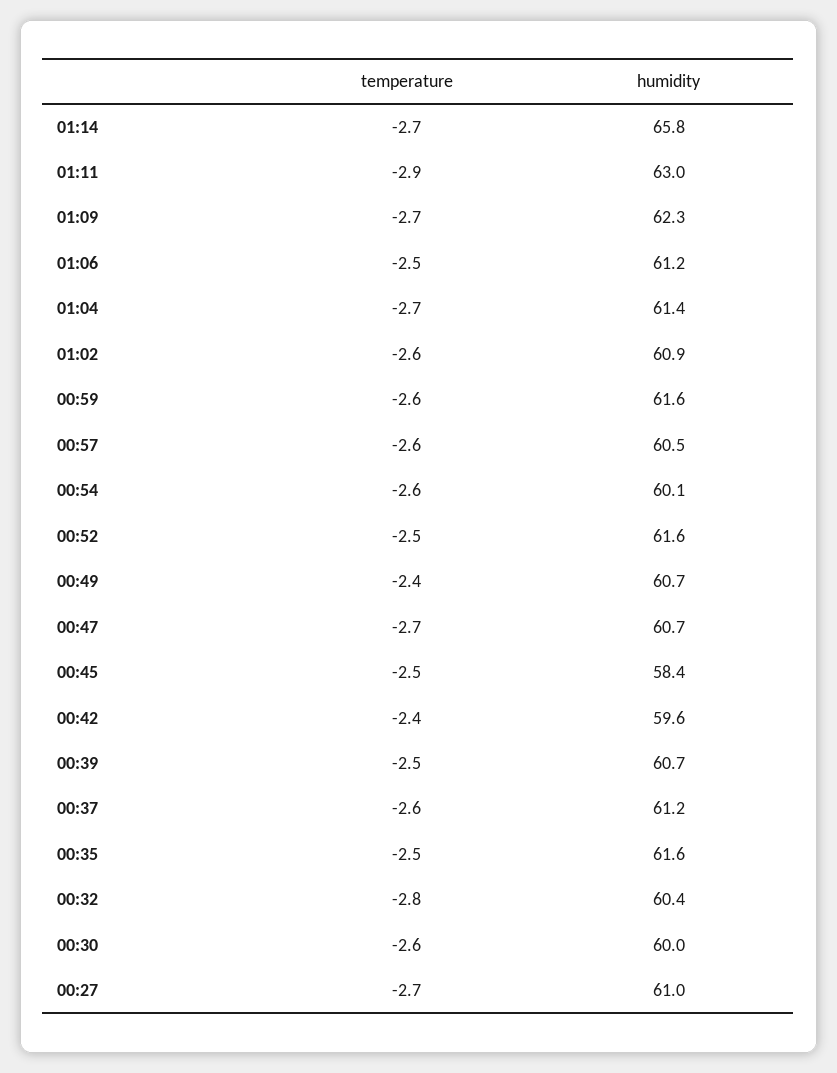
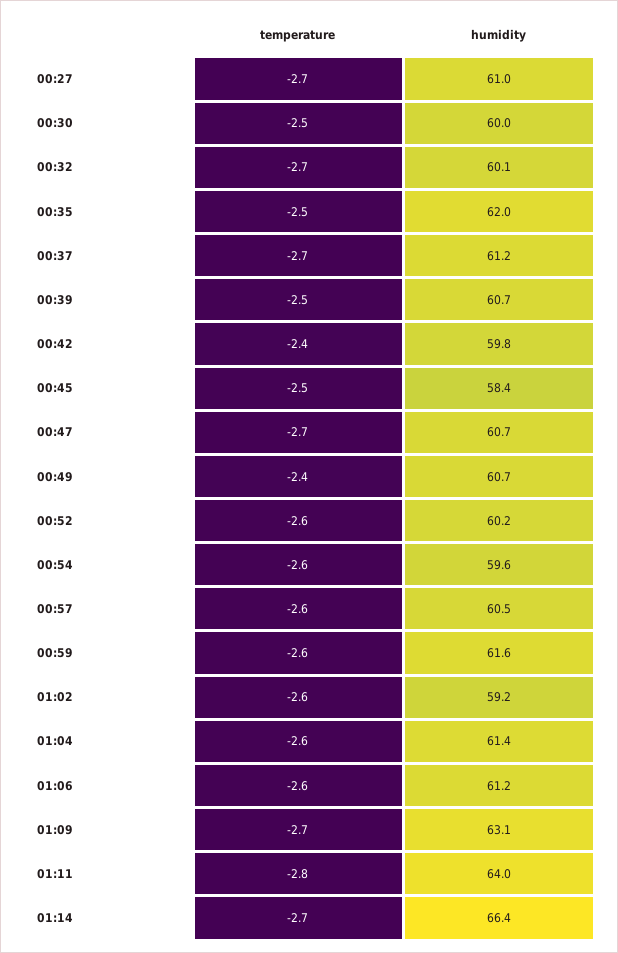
  {
    "temperature": {
      "01:14": -2.7,
-     "01:11": -2.9,
+     "01:11": -2.8,
      "01:09": -2.7,
-     "01:06": -2.5,
+     "01:06": -2.6,
-     "01:04": -2.7,
+     "01:04": -2.6,
      "01:02": -2.6,
      "00:59": -2.6,
      "00:57": -2.6,
      "00:54": -2.6,
-     "00:52": -2.5,
+     "00:52": -2.6,
      "00:49": -2.4,
      "00:47": -2.7,
      "00:45": -2.5,
      "00:42": -2.4,
      "00:39": -2.5,
-     "00:37": -2.6,
+     "00:37": -2.7,
      "00:35": -2.5,
-     "00:32": -2.8,
+     "00:32": -2.7,
-     "00:30": -2.6,
+     "00:30": -2.5,
      "00:27": -2.7
    },
    "humidity": {
-     "01:14": 65.8,
+     "01:14": 66.4,
-     "01:11": 63,
+     "01:11": 64,
-     "01:09": 62.3,
+     "01:09": 63.1,
      "01:06": 61.2,
      "01:04": 61.4,
-     "01:02": 60.9,
+     "01:02": 59.2,
      "00:59": 61.6,
      "00:57": 60.5,
-     "00:54": 60.1,
+     "00:54": 59.6,
-     "00:52": 61.6,
+     "00:52": 60.2,
      "00:49": 60.7,
      "00:47": 60.7,
      "00:45": 58.4,
-     "00:42": 59.6,
+     "00:42": 59.8,
      "00:39": 60.7,
      "00:37": 61.2,
-     "00:35": 61.6,
+     "00:35": 62,
-     "00:32": 60.4,
+     "00:32": 60.1,
      "00:30": 60,
      "00:27": 61
    }
  }

